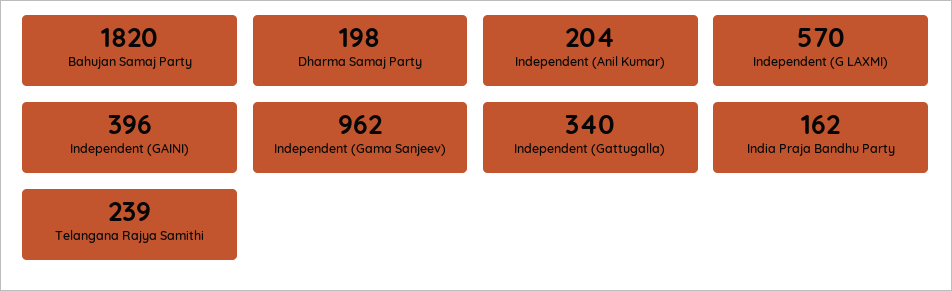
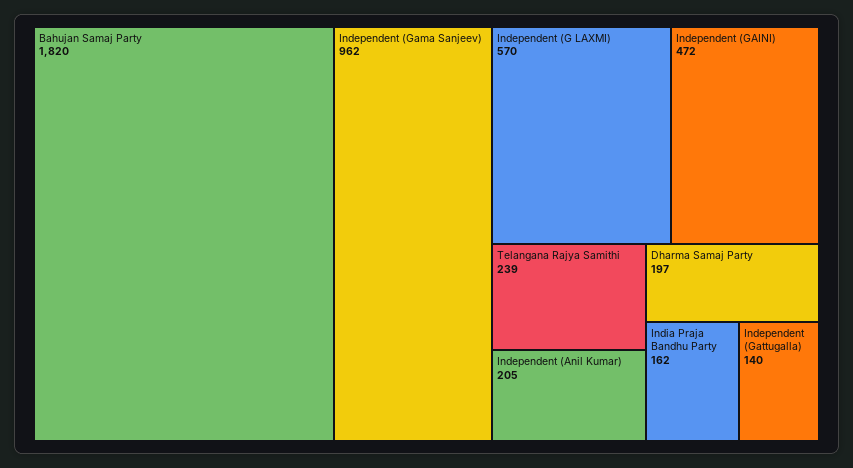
  {
    "Bahujan Samaj Party": 1820,
-   "Dharma Samaj Party": 198,
+   "Dharma Samaj Party": 197,
-   "Independent (Anil Kumar)": 204,
+   "Independent (Anil Kumar)": 205,
    "Independent (G LAXMI)": 570,
-   "Independent (GAINI)": 396,
+   "Independent (GAINI)": 472,
    "Independent (Gama Sanjeev)": 962,
-   "Independent (Gattugalla)": 340,
+   "Independent (Gattugalla)": 140,
    "India Praja Bandhu Party": 162,
    "Telangana Rajya Samithi": 239
  }

